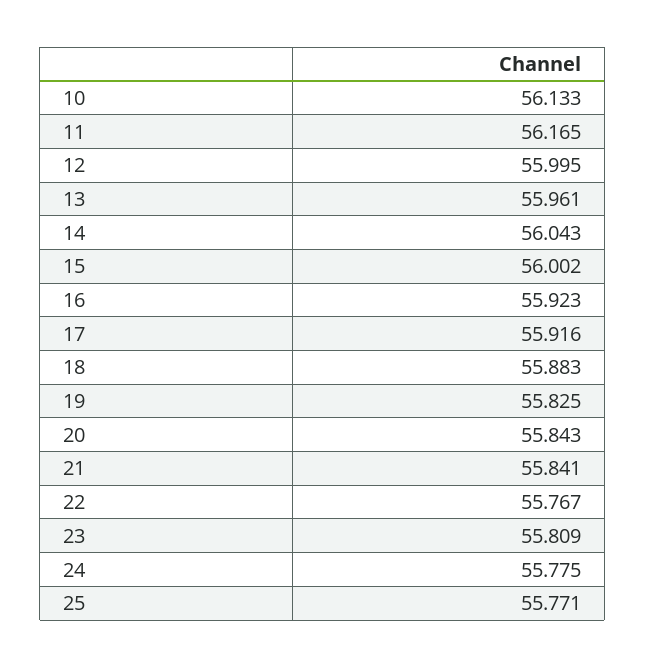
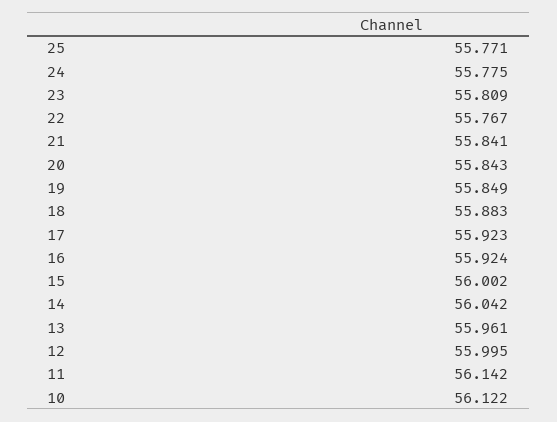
  {
-   "10": 56.133,
+   "10": 56.122,
-   "11": 56.165,
+   "11": 56.142,
    "12": 55.995,
    "13": 55.961,
-   "14": 56.043,
+   "14": 56.042,
    "15": 56.002,
-   "16": 55.923,
+   "16": 55.924,
-   "17": 55.916,
+   "17": 55.923,
    "18": 55.883,
-   "19": 55.825,
+   "19": 55.849,
    "20": 55.843,
    "21": 55.841,
    "22": 55.767,
    "23": 55.809,
    "24": 55.775,
    "25": 55.771
  }

